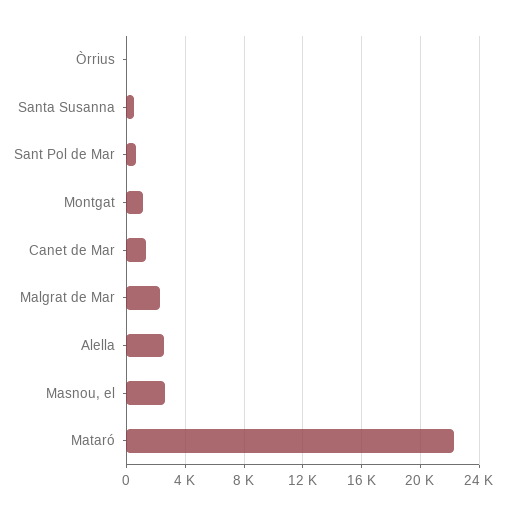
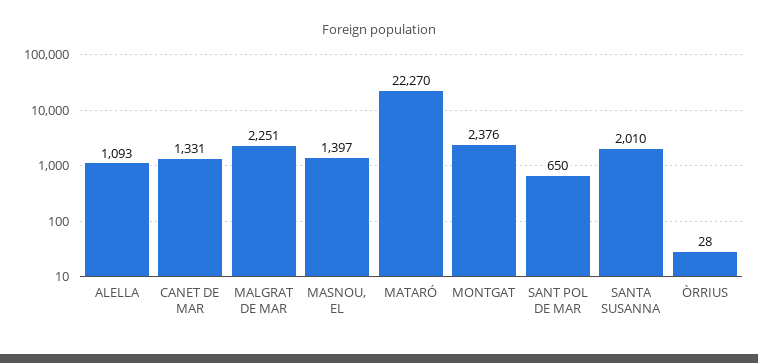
  {
    "Òrrius": 28,
-   "Santa Susanna": 500,
+   "Santa Susanna": 2010,
    "Sant Pol de Mar": 650,
-   "Montgat": 1000,
+   "Montgat": 2376,
    "Canet de Mar": 1331,
    "Malgrat de Mar": 2251,
-   "Alella": 2500,
+   "Alella": 1093,
-   "Masnou, el": 2500,
+   "Masnou, el": 1397,
    "Mataró": 22270
  }

